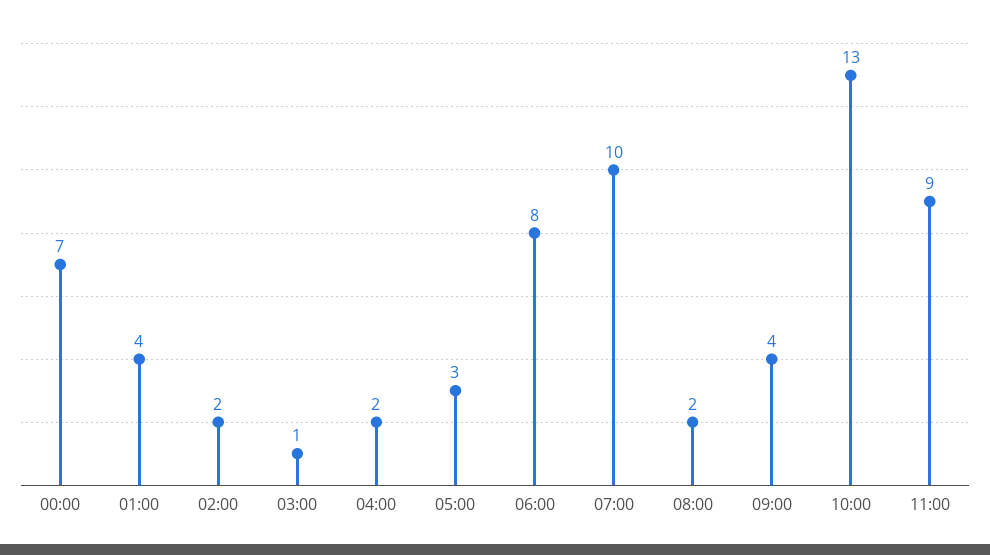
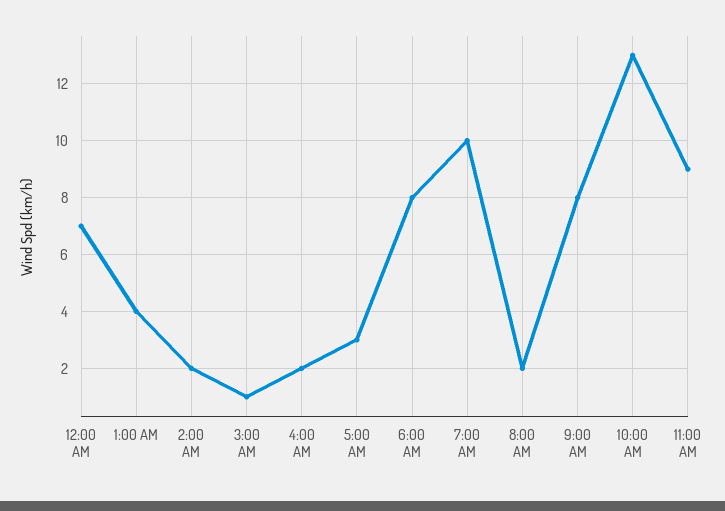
  {
    "00:00": 7,
    "01:00": 4,
    "02:00": 2,
    "03:00": 1,
    "04:00": 2,
    "05:00": 3,
    "06:00": 8,
    "07:00": 10,
    "08:00": 2,
-   "09:00": 4,
+   "09:00": 8,
    "10:00": 13,
    "11:00": 9
  }

